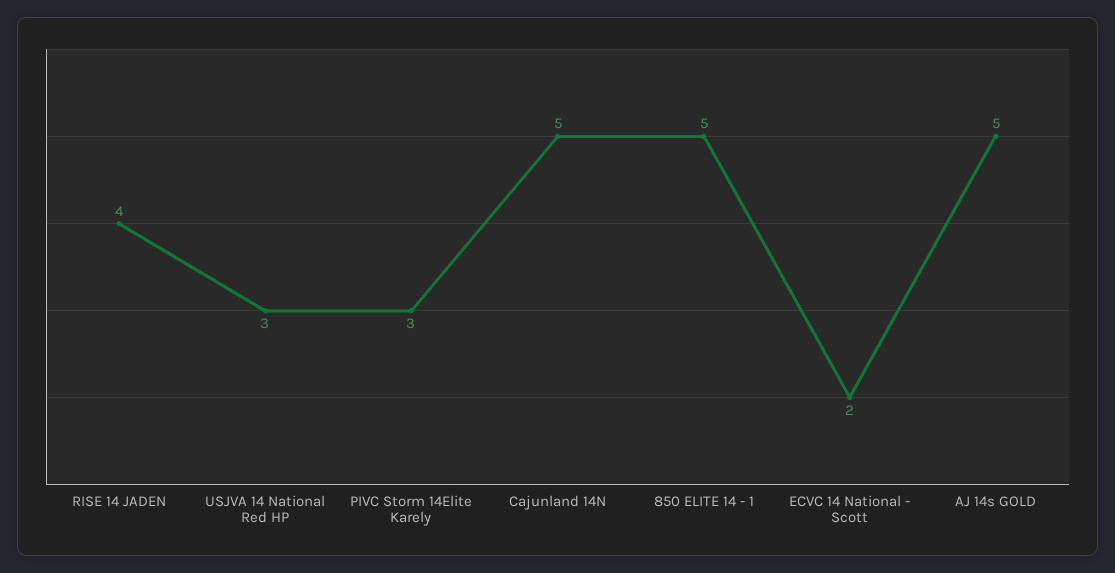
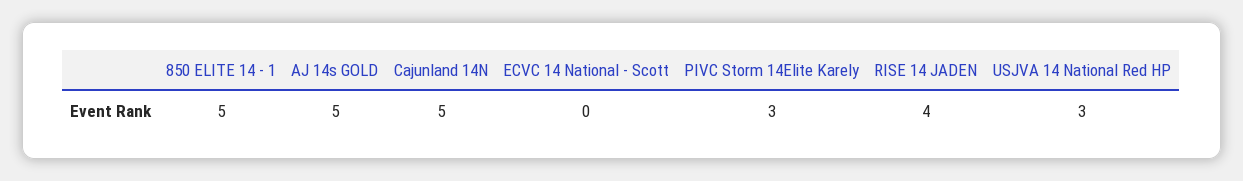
  {
    "RISE 14 JADEN": 4,
    "USJVA 14 National Red HP": 3,
    "PIVC Storm 14Elite Karely": 3,
    "Cajunland 14N": 5,
    "850 ELITE 14 - 1": 5,
-   "ECVC 14 National - Scott": 2,
+   "ECVC 14 National - Scott": 0,
    "AJ 14s GOLD": 5
  }

